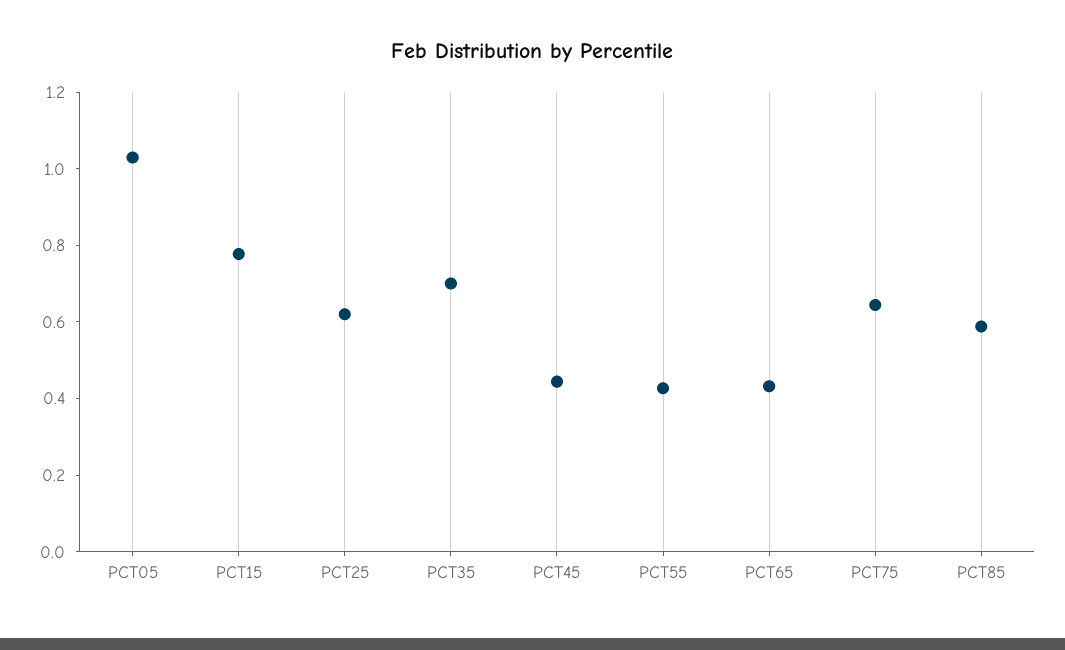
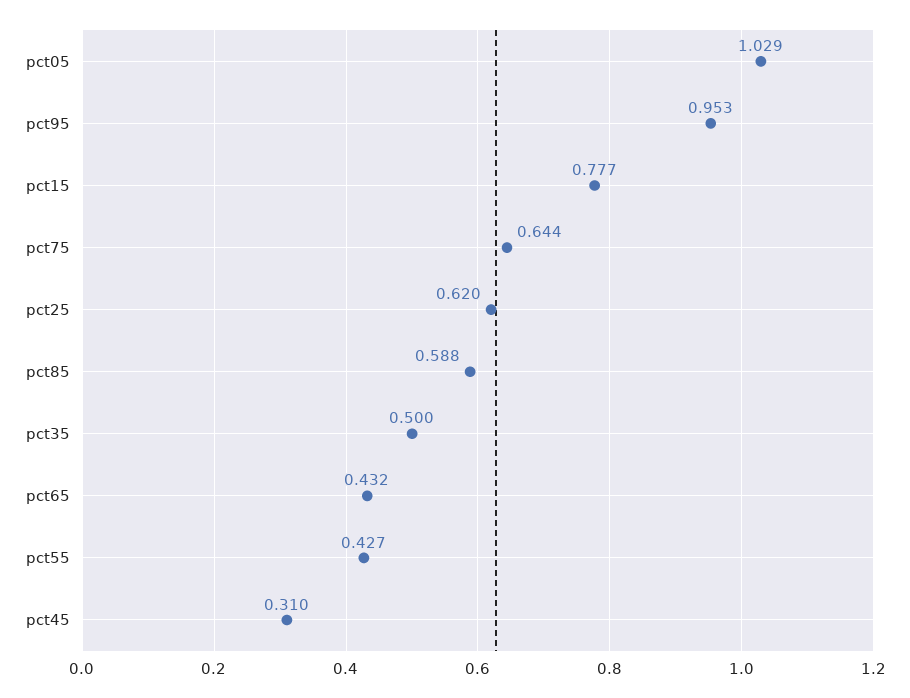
  {
    "PCT05": 1.029,
    "PCT15": 0.777,
    "PCT25": 0.62,
-   "PCT35": 0.7,
+   "PCT35": 0.5,
-   "PCT45": 0.45,
+   "PCT45": 0.31,
    "PCT55": 0.427,
    "PCT65": 0.432,
    "PCT75": 0.644,
-   "PCT85": 0.588
+   "PCT85": 0.588,
+   "pct95": 0.953
  }

